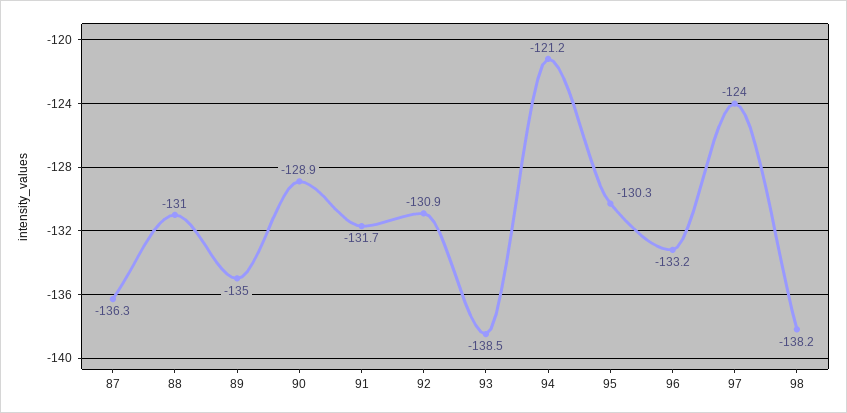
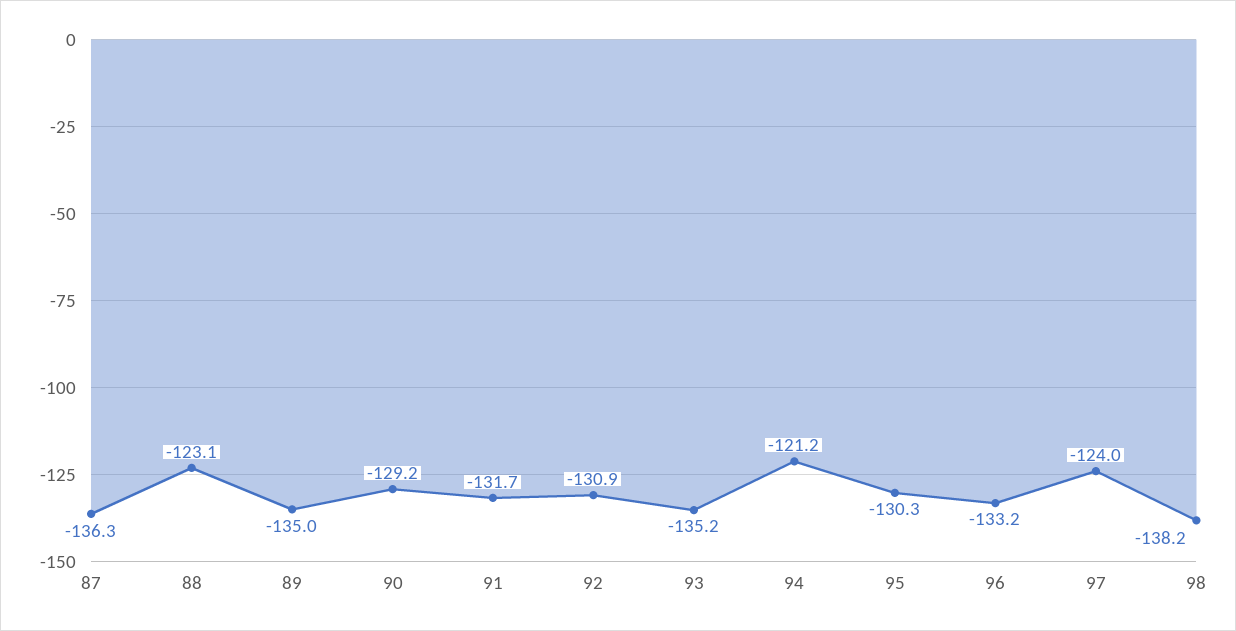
  {
    "87": -136.3,
-   "88": -131,
+   "88": -123.1,
    "89": -135,
-   "90": -128.9,
+   "90": -129.2,
    "91": -131.7,
    "92": -130.9,
-   "93": -138.5,
+   "93": -135.2,
    "94": -121.2,
    "95": -130.3,
    "96": -133.2,
    "97": -124,
    "98": -138.2
  }

